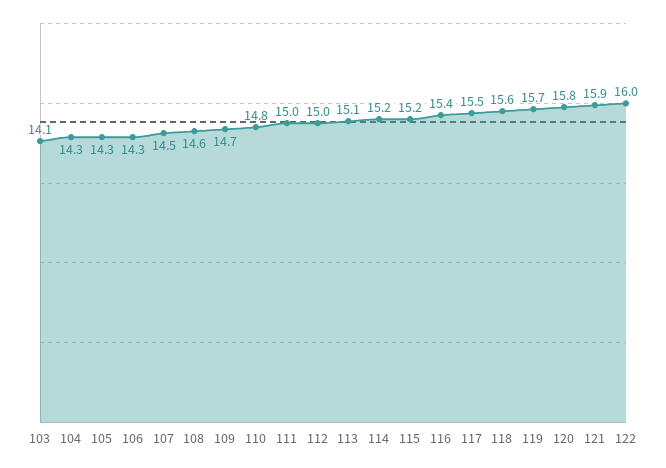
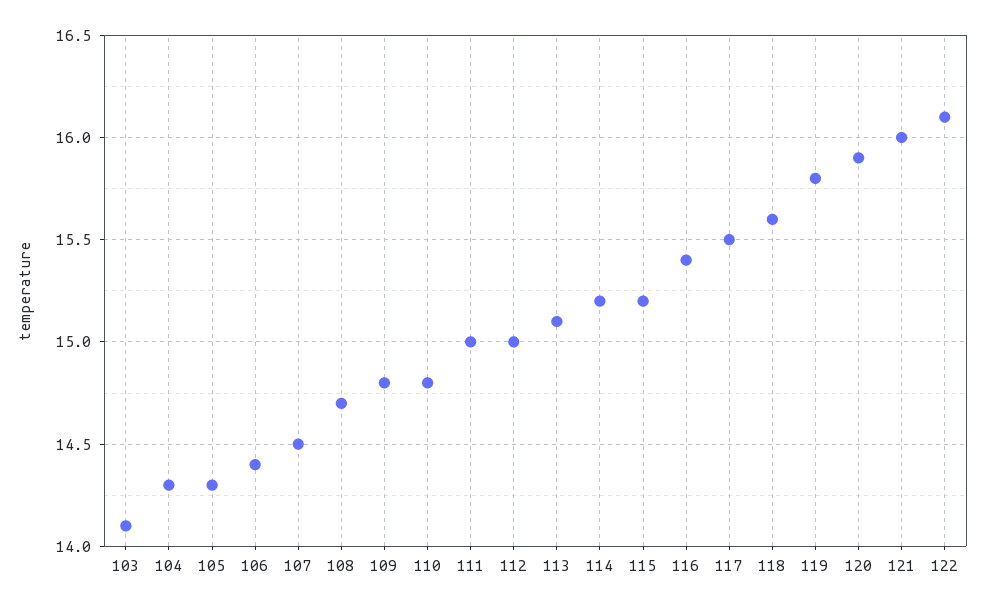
  {
    "103": 14.1,
    "104": 14.3,
    "105": 14.3,
-   "106": 14.3,
+   "106": 14.4,
    "107": 14.5,
-   "108": 14.6,
+   "108": 14.7,
-   "109": 14.7,
+   "109": 14.8,
    "110": 14.8,
    "111": 15,
    "112": 15,
    "113": 15.1,
    "114": 15.2,
    "115": 15.2,
    "116": 15.4,
    "117": 15.5,
    "118": 15.6,
-   "119": 15.7,
+   "119": 15.8,
-   "120": 15.8,
+   "120": 15.9,
-   "121": 15.9,
+   "121": 16,
-   "122": 16
+   "122": 16.1
  }

